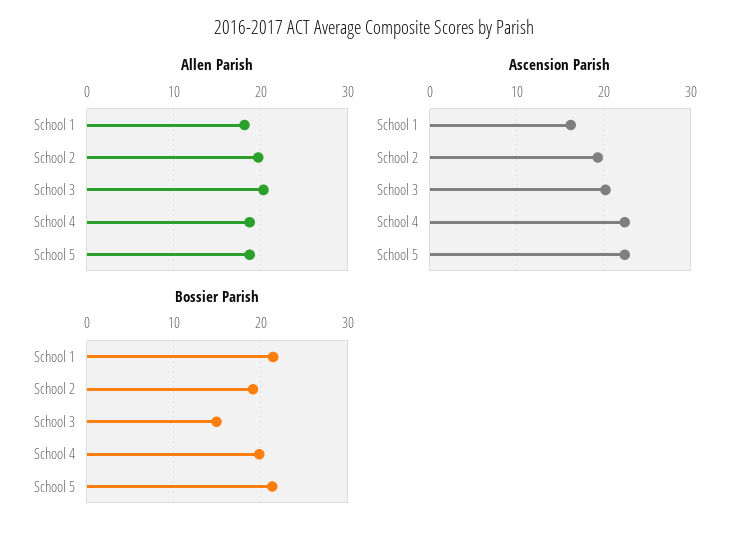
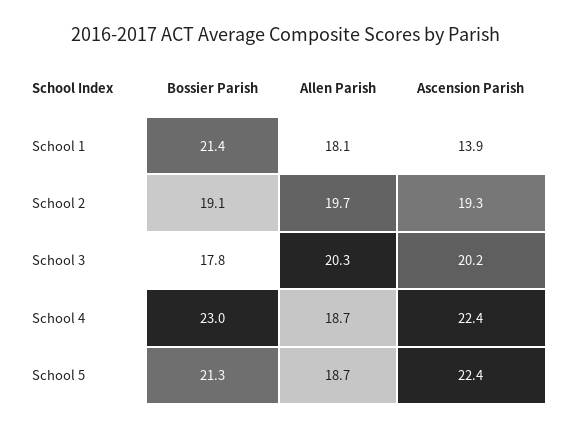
  {
    "Allen Parish": {
      "School 1": 18.1,
      "School 2": 19.7,
      "School 3": 20.3,
      "School 4": 18.7,
      "School 5": 18.7
    },
    "Ascension Parish": {
-     "School 1": 16,
+     "School 1": 13.9,
      "School 2": 19.3,
      "School 3": 20.2,
      "School 4": 22.4,
      "School 5": 22.4
    },
    "Bossier Parish": {
      "School 1": 21.4,
      "School 2": 19.1,
-     "School 3": 15,
+     "School 3": 17.8,
-     "School 4": 20,
+     "School 4": 23,
      "School 5": 21.3
    }
  }

